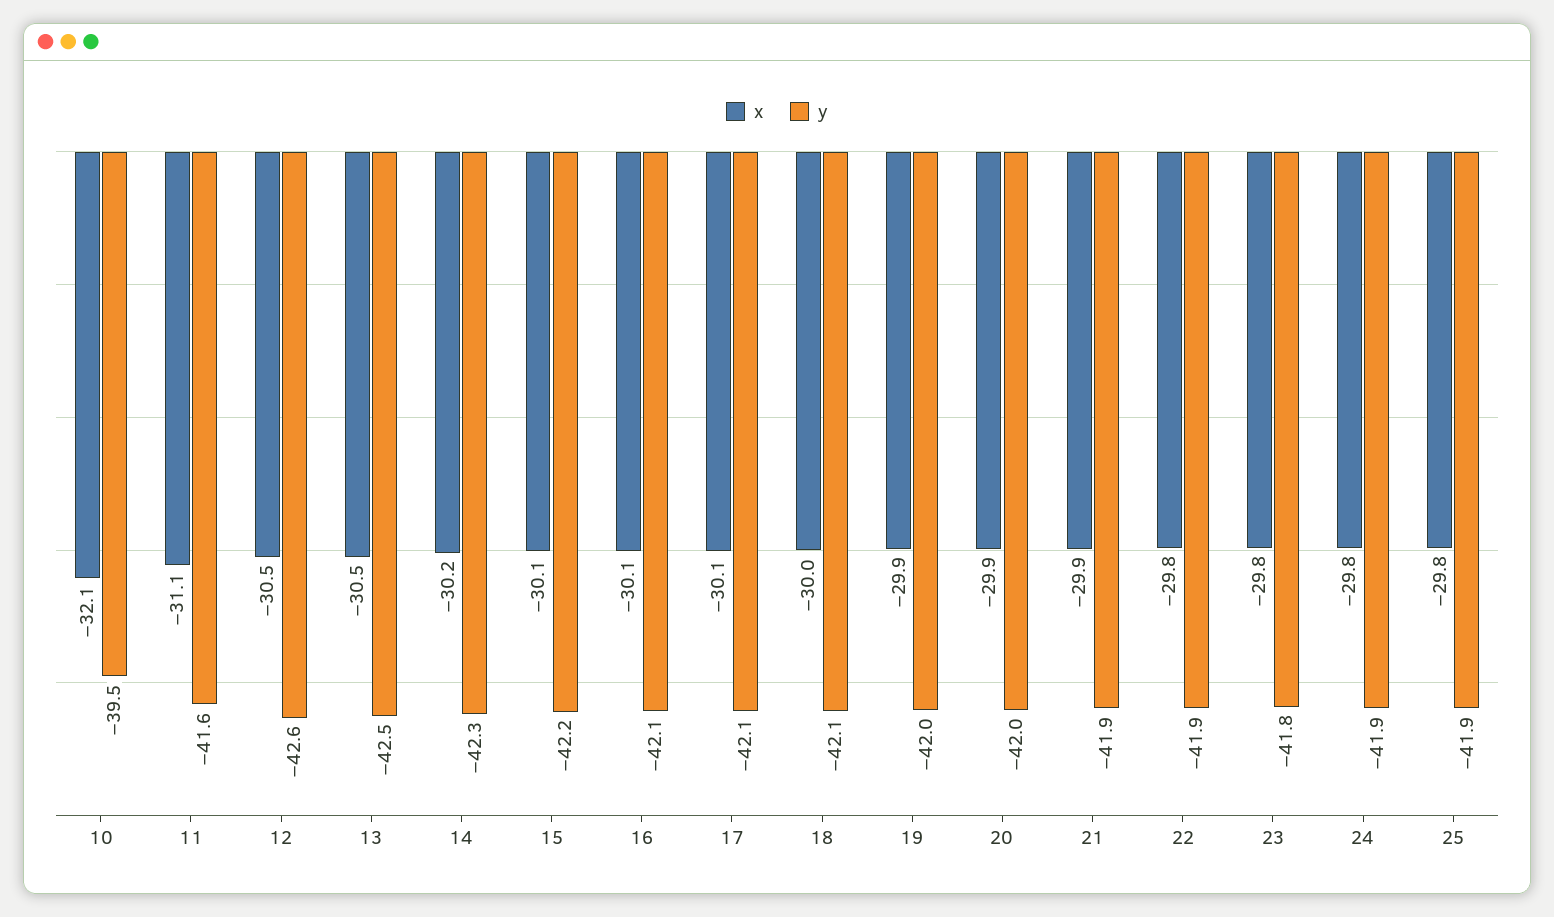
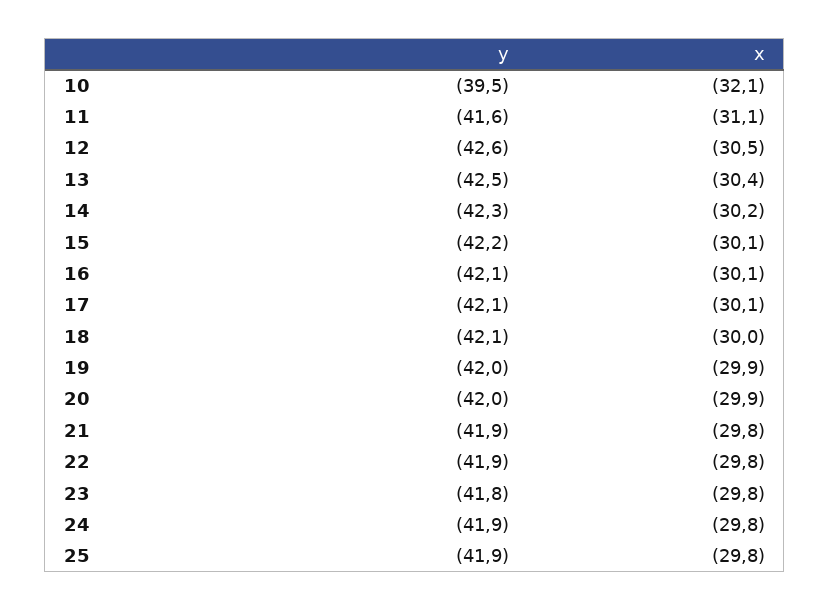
  {
    "x": {
      "10": -32.1,
      "11": -31.1,
      "12": -30.5,
-     "13": -30.5,
+     "13": -30.4,
      "14": -30.2,
      "15": -30.1,
      "16": -30.1,
      "17": -30.1,
      "18": -30,
      "19": -29.9,
      "20": -29.9,
-     "21": -29.9,
+     "21": -29.8,
      "22": -29.8,
      "23": -29.8,
      "24": -29.8,
      "25": -29.8
    },
    "y": {
      "10": -39.5,
      "11": -41.6,
      "12": -42.6,
      "13": -42.5,
      "14": -42.3,
      "15": -42.2,
      "16": -42.1,
      "17": -42.1,
      "18": -42.1,
      "19": -42,
      "20": -42,
      "21": -41.9,
      "22": -41.9,
      "23": -41.8,
      "24": -41.9,
      "25": -41.9
    }
  }

